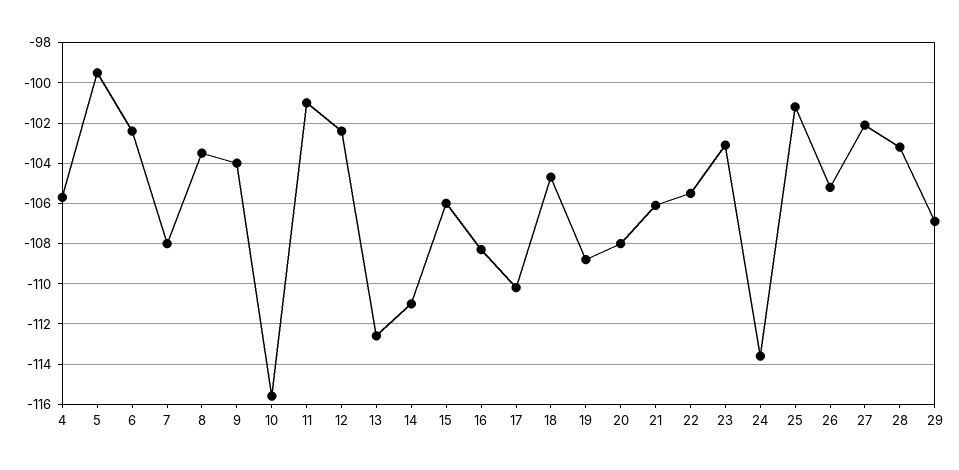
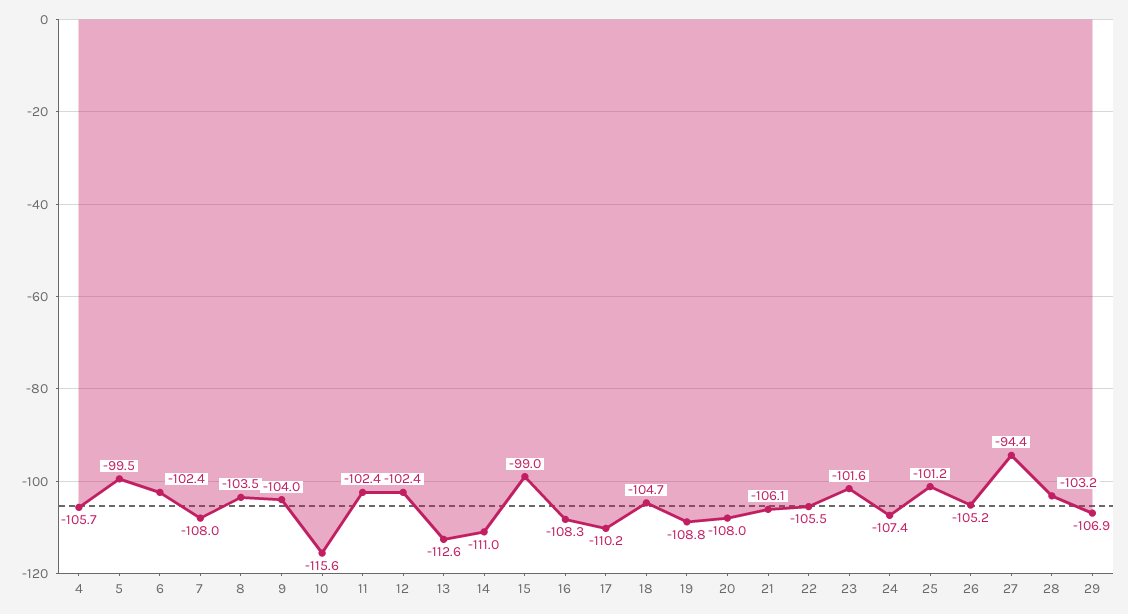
  {
    "4": -105.7,
    "5": -99.5,
    "6": -102.4,
    "7": -108,
    "8": -103.5,
    "9": -104,
    "10": -115.6,
-   "11": -101,
+   "11": -102.4,
    "12": -102.4,
    "13": -112.6,
    "14": -111,
-   "15": -106,
+   "15": -99,
    "16": -108.3,
    "17": -110.2,
    "18": -104.7,
    "19": -108.8,
    "20": -108,
    "21": -106.1,
    "22": -105.5,
-   "23": -103,
+   "23": -101.6,
-   "24": -113.5,
+   "24": -107.4,
    "25": -101.2,
    "26": -105.2,
-   "27": -102,
+   "27": -94.4,
    "28": -103.2,
    "29": -106.9
  }

